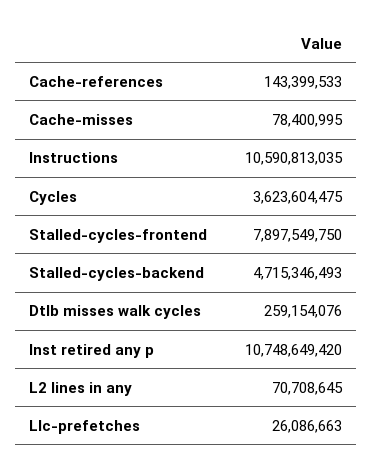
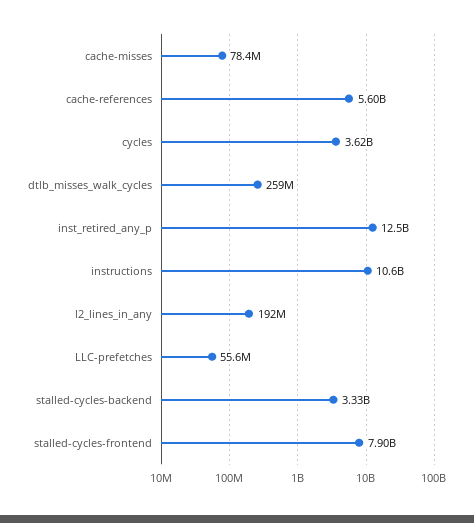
  {
-   "Cache-references": 143399533,
+   "Cache-references": 5600000000,
    "Cache-misses": 78400995,
    "Instructions": 10590813035,
    "Cycles": 3623604475,
    "Stalled-cycles-frontend": 7897549750,
-   "Stalled-cycles-backend": 4715346493,
+   "Stalled-cycles-backend": 3330000000,
    "Dtlb misses walk cycles": 259154076,
-   "Inst retired any p": 10748649420,
+   "Inst retired any p": 12500000000,
-   "L2 lines in any": 70708645,
+   "L2 lines in any": 192000000,
-   "Llc-prefetches": 26086663
+   "Llc-prefetches": 55600000
  }

